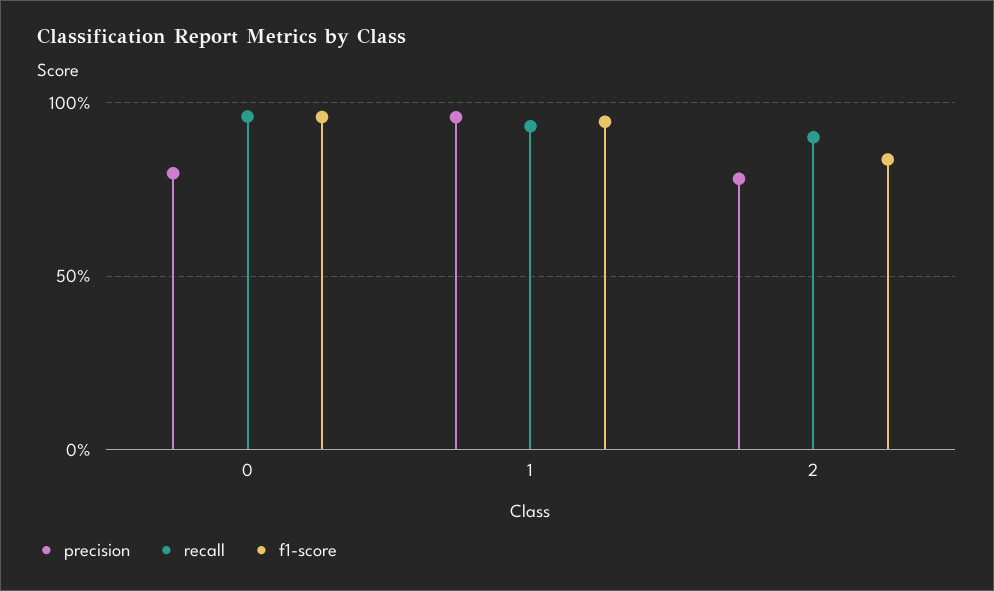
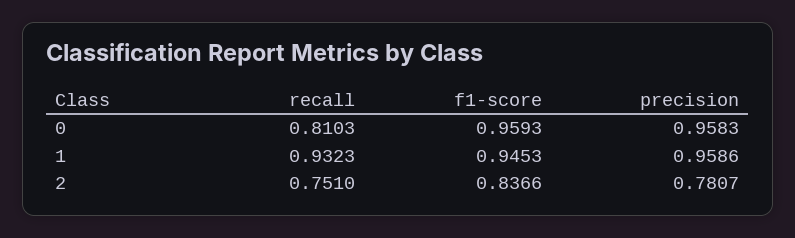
  {
    "precision": {
-     "0": 0.8,
+     "0": 0.9583,
      "1": 0.9586,
      "2": 0.7807
    },
    "recall": {
-     "0": 0.95,
+     "0": 0.8103,
      "1": 0.9323,
-     "2": 0.9
+     "2": 0.751
    },
    "f1-score": {
      "0": 0.9593,
      "1": 0.9453,
      "2": 0.8366
    }
  }

